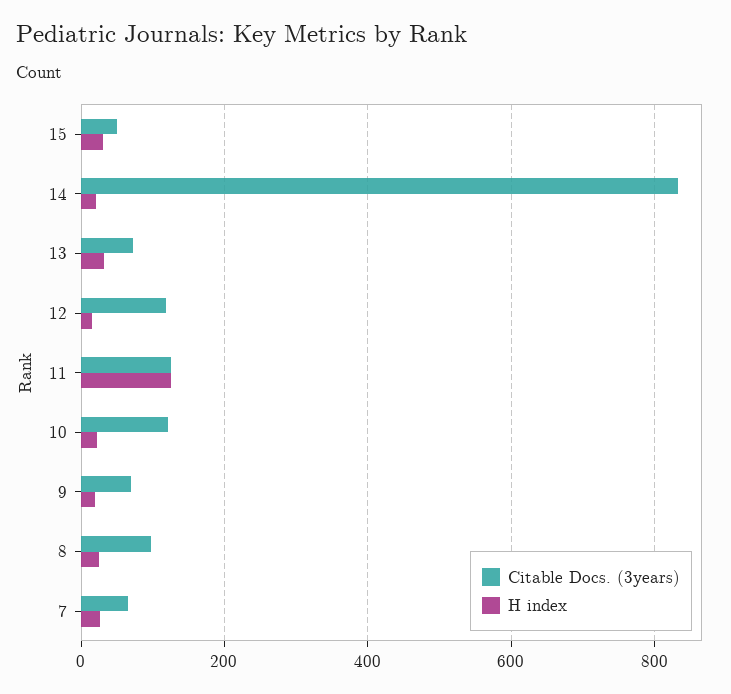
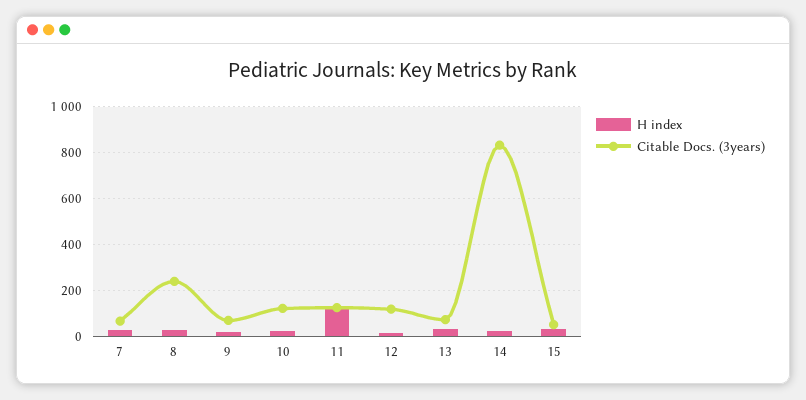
  {
    "Citable Docs. (3years)": {
      "15": 60,
      "14": 840,
      "13": 80,
      "12": 120,
      "11": 120,
      "10": 120,
      "9": 60,
-     "8": 100,
+     "8": 250,
      "7": 60
    },
    "H index": {
      "15": 40,
      "14": 20,
      "13": 40,
      "12": 20,
      "11": 120,
      "10": 20,
      "9": 20,
      "8": 20,
      "7": 20
    }
  }

